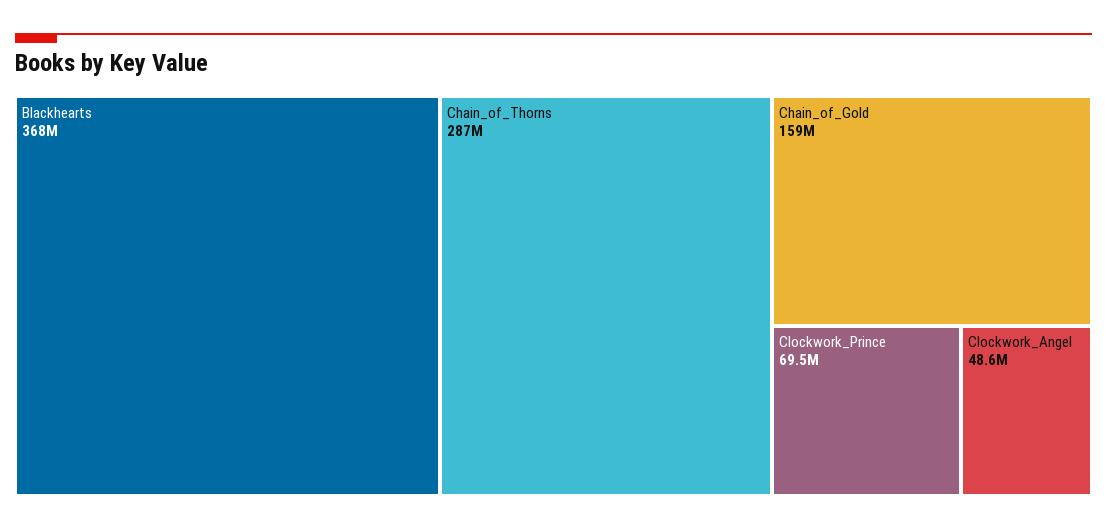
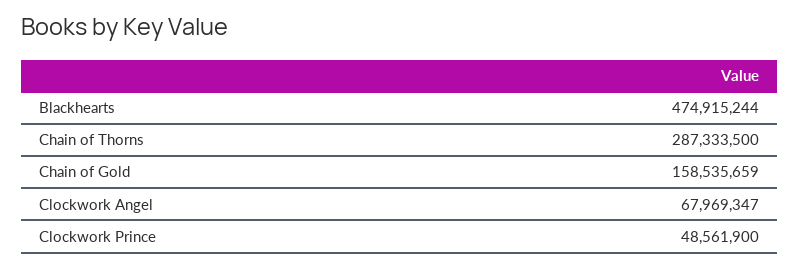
  {
-   "Blackhearts": 368000000,
+   "Blackhearts": 474915244,
    "Chain_of_Thorns": 287333500,
    "Chain_of_Gold": 158535659,
-   "Clockwork_Prince": 69500000,
+   "Clockwork_Prince": 48561900,
-   "Clockwork_Angel": 48600000
+   "Clockwork_Angel": 67969347
  }

